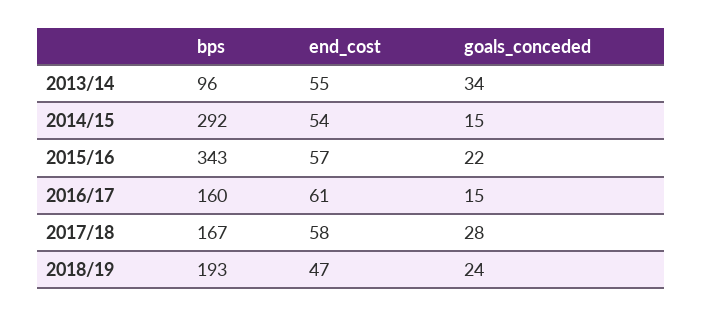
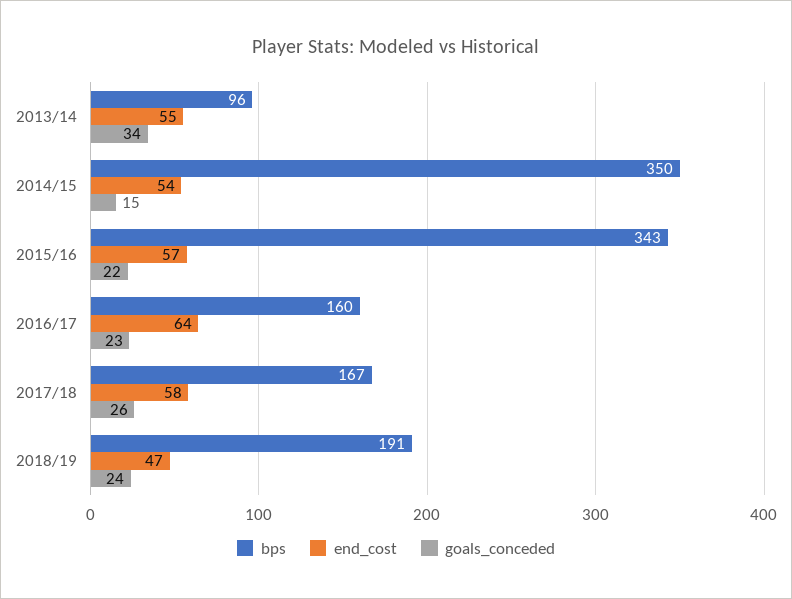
  {
    "bps": {
      "2013/14": 96,
-     "2014/15": 292,
+     "2014/15": 350,
      "2015/16": 343,
      "2016/17": 160,
      "2017/18": 167,
-     "2018/19": 193
+     "2018/19": 191
    },
    "end_cost": {
      "2013/14": 55,
      "2014/15": 54,
      "2015/16": 57,
-     "2016/17": 61,
+     "2016/17": 64,
      "2017/18": 58,
      "2018/19": 47
    },
    "goals_conceded": {
      "2013/14": 34,
      "2014/15": 15,
      "2015/16": 22,
-     "2016/17": 15,
+     "2016/17": 23,
-     "2017/18": 28,
+     "2017/18": 26,
      "2018/19": 24
    }
  }

